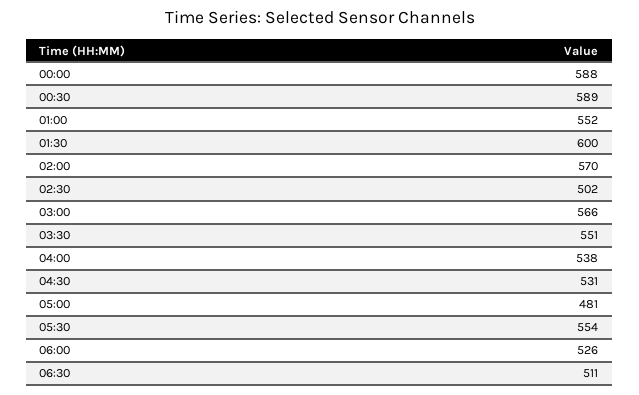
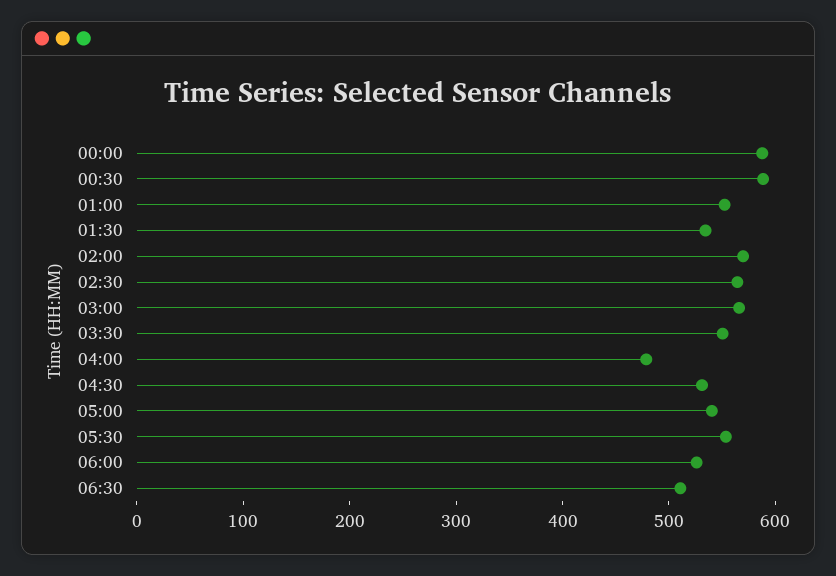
  {
    "00:00": 588,
    "00:30": 589,
    "01:00": 552,
-   "01:30": 600,
+   "01:30": 540,
    "02:00": 570,
-   "02:30": 502,
+   "02:30": 560,
    "03:00": 566,
    "03:30": 551,
-   "04:00": 538,
+   "04:00": 480,
    "04:30": 531,
-   "05:00": 481,
+   "05:00": 540,
    "05:30": 554,
    "06:00": 526,
    "06:30": 511
  }

